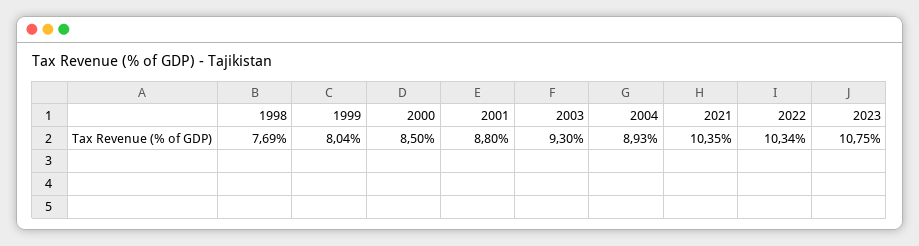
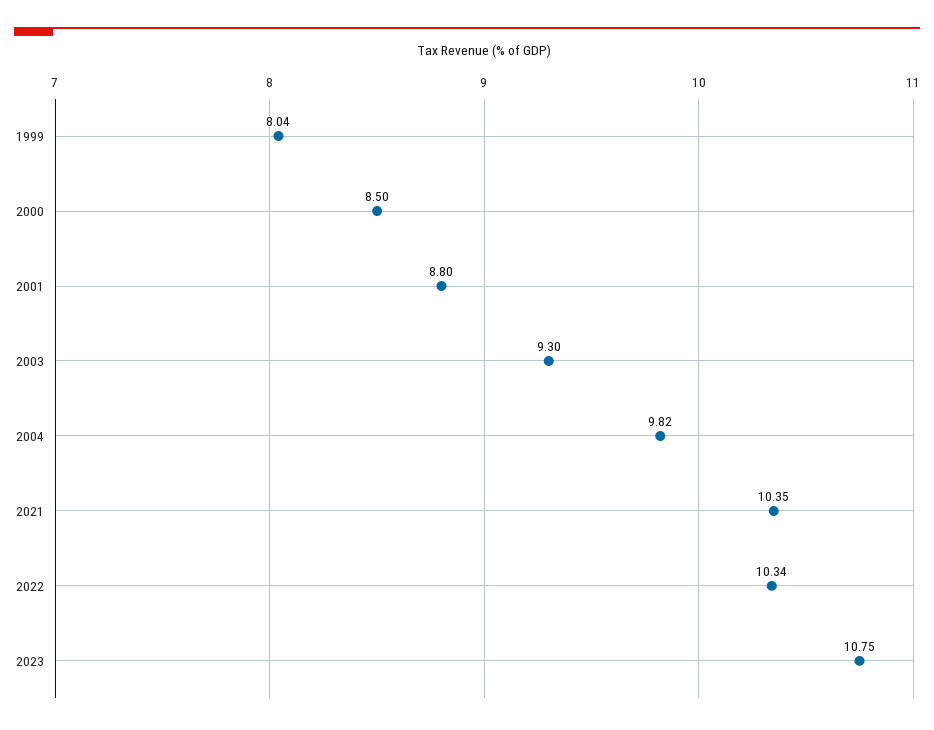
  {
-   "1998": 7.69,
    "1999": 8.04,
    "2000": 8.5,
    "2001": 8.8,
    "2003": 9.3,
-   "2004": 8.93,
+   "2004": 9.82,
    "2021": 10.35,
    "2022": 10.34,
    "2023": 10.75
  }

